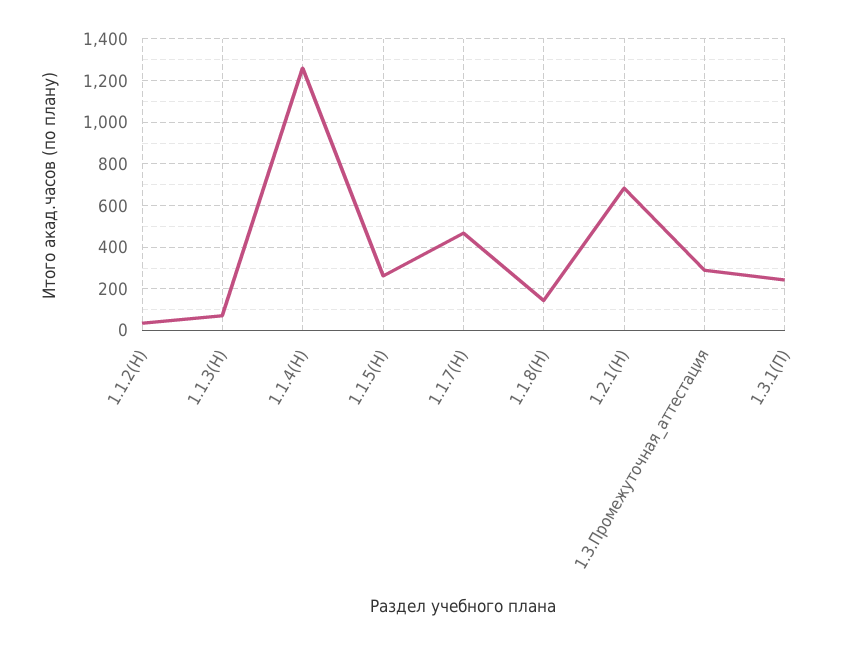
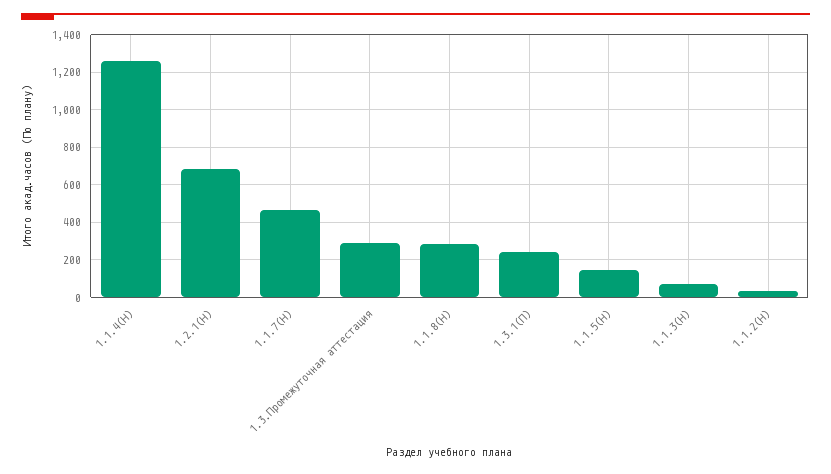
  {
    "1.1.2(Н)": 50,
    "1.1.3(Н)": 50,
    "1.1.4(Н)": 1250,
-   "1.1.5(Н)": 250,
+   "1.1.5(Н)": 150,
    "1.1.7(Н)": 450,
-   "1.1.8(Н)": 150,
+   "1.1.8(Н)": 300,
    "1.2.1(Н)": 700,
    "1.3.Промежуточная_аттестация": 300,
    "1.3.1(П)": 250
  }

